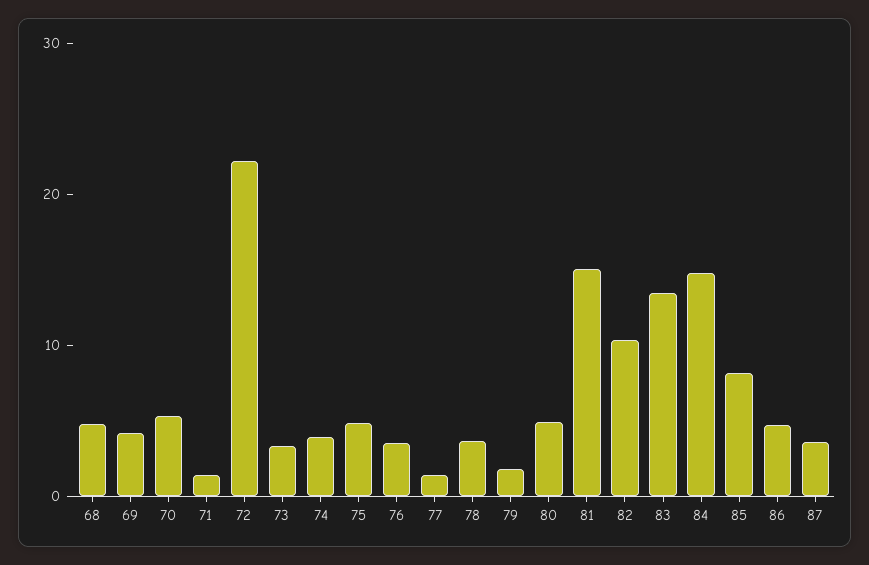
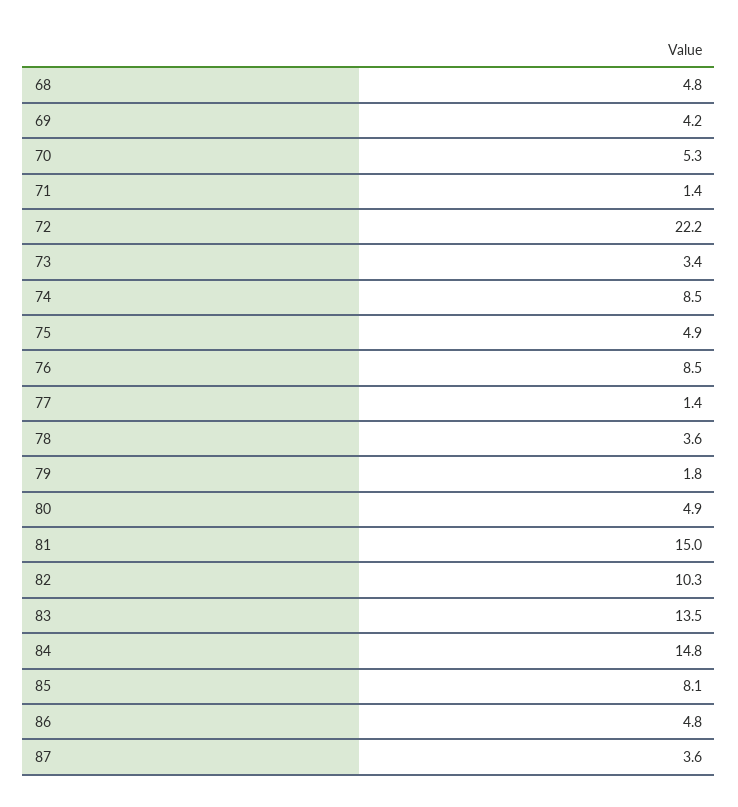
  {
    "68": 4.8,
    "69": 4.2,
    "70": 5.3,
    "71": 1.4,
    "72": 22.2,
    "73": 3.4,
-   "74": 4,
+   "74": 8.5,
    "75": 4.9,
-   "76": 4,
+   "76": 8.5,
    "77": 1.4,
    "78": 3.6,
    "79": 1.8,
    "80": 4.9,
    "81": 15,
    "82": 10.3,
    "83": 13.5,
    "84": 14.8,
    "85": 8.1,
    "86": 4.8,
    "87": 3.6
  }

